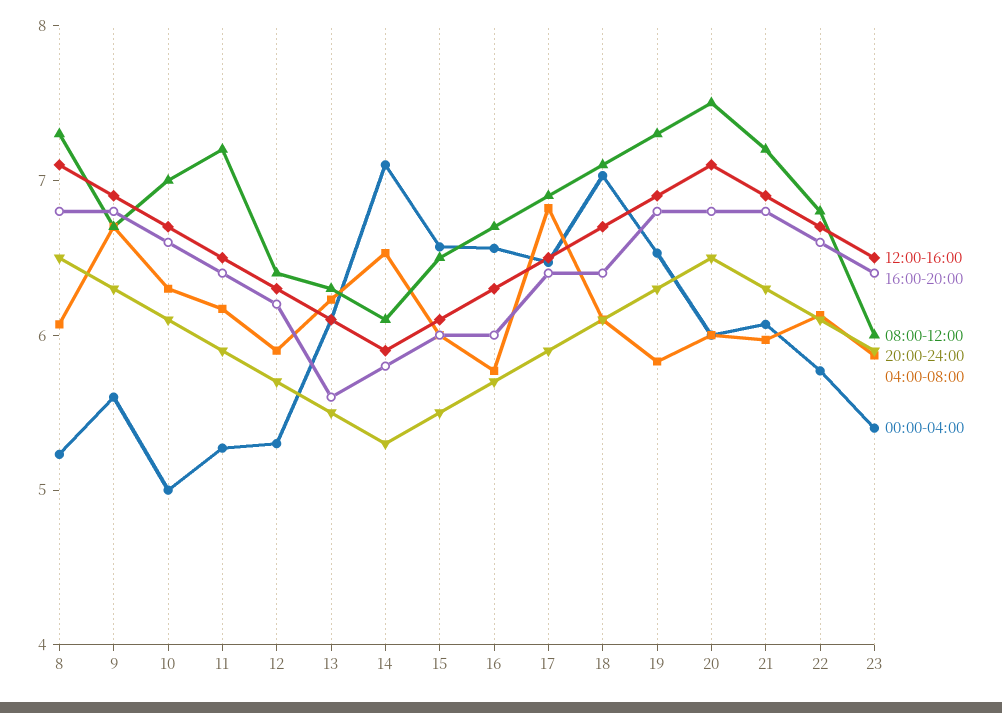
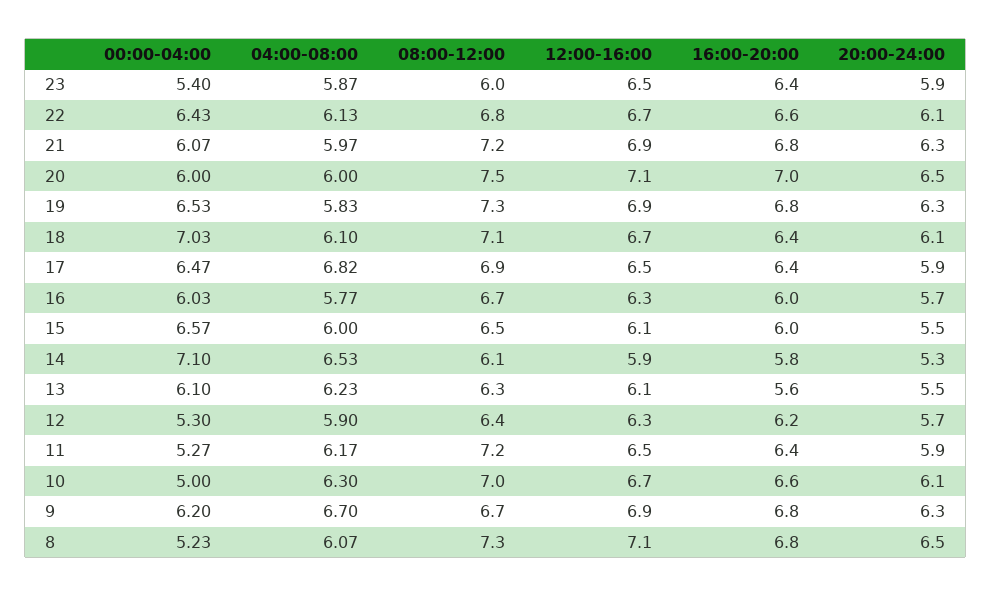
  {
    "12:00-16:00": {
      "8": 7.1,
      "9": 6.9,
      "10": 6.7,
      "11": 6.5,
      "12": 6.3,
      "13": 6.1,
      "14": 5.9,
      "15": 6.1,
      "16": 6.3,
      "17": 6.5,
      "18": 6.7,
      "19": 6.9,
      "20": 7.1,
      "21": 6.9,
      "22": 6.7,
      "23": 6.5
    },
    "16:00-20:00": {
      "8": 6.8,
      "9": 6.8,
      "10": 6.6,
      "11": 6.4,
      "12": 6.2,
      "13": 5.6,
      "14": 5.8,
      "15": 6,
      "16": 6,
      "17": 6.4,
      "18": 6.4,
      "19": 6.8,
-     "20": 6.8,
+     "20": 7,
      "21": 6.8,
      "22": 6.6,
      "23": 6.4
    },
    "08:00-12:00": {
      "8": 7.3,
      "9": 6.7,
      "10": 7,
      "11": 7.2,
      "12": 6.4,
      "13": 6.3,
      "14": 6.1,
      "15": 6.5,
      "16": 6.7,
      "17": 6.9,
      "18": 7.1,
      "19": 7.3,
      "20": 7.5,
      "21": 7.2,
      "22": 6.8,
      "23": 6
    },
    "20:00-24:00": {
      "8": 6.5,
      "9": 6.3,
      "10": 6.1,
      "11": 5.9,
      "12": 5.7,
      "13": 5.5,
      "14": 5.3,
      "15": 5.5,
      "16": 5.7,
      "17": 5.9,
      "18": 6.1,
      "19": 6.3,
      "20": 6.5,
      "21": 6.3,
      "22": 6.1,
      "23": 5.9
    },
    "04:00-08:00": {
      "8": 6.07,
      "9": 6.7,
      "10": 6.3,
      "11": 6.17,
      "12": 5.9,
      "13": 6.23,
      "14": 6.53,
      "15": 6,
      "16": 5.77,
      "17": 6.82,
      "18": 6.1,
      "19": 5.83,
      "20": 6,
      "21": 5.97,
      "22": 6.13,
      "23": 5.87
    },
    "00:00-04:00": {
      "8": 5.23,
-     "9": 5.6,
+     "9": 6.2,
      "10": 5,
      "11": 5.27,
      "12": 5.3,
      "13": 6.1,
      "14": 7.1,
      "15": 6.57,
-     "16": 6.6,
+     "16": 6.03,
      "17": 6.47,
      "18": 7.03,
      "19": 6.53,
      "20": 6,
      "21": 6.07,
-     "22": 5.8,
+     "22": 6.43,
      "23": 5.4
    }
  }

